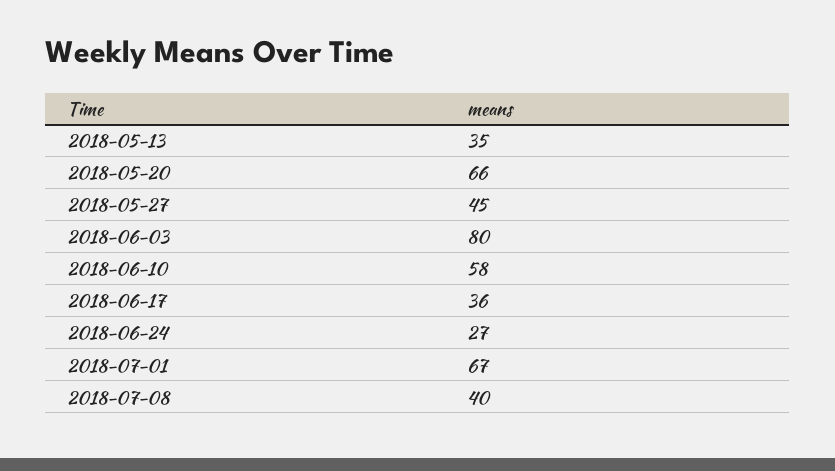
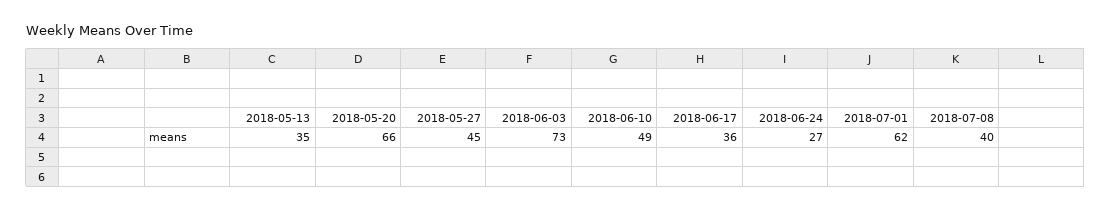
  {
    "2018-05-13": 35,
    "2018-05-20": 66,
    "2018-05-27": 45,
-   "2018-06-03": 80,
+   "2018-06-03": 73,
-   "2018-06-10": 58,
+   "2018-06-10": 49,
    "2018-06-17": 36,
    "2018-06-24": 27,
-   "2018-07-01": 67,
+   "2018-07-01": 62,
    "2018-07-08": 40
  }

